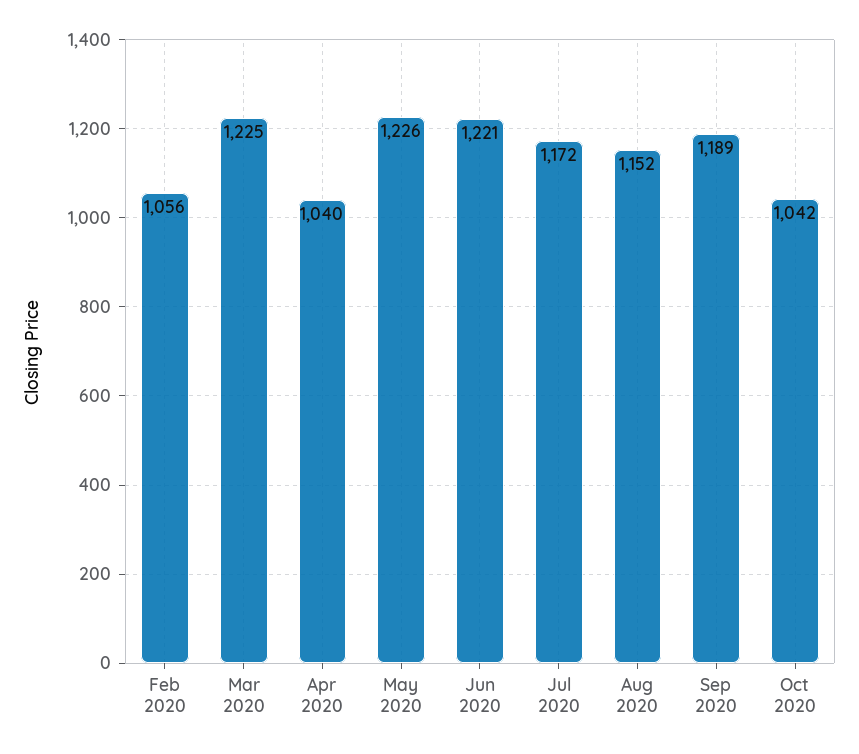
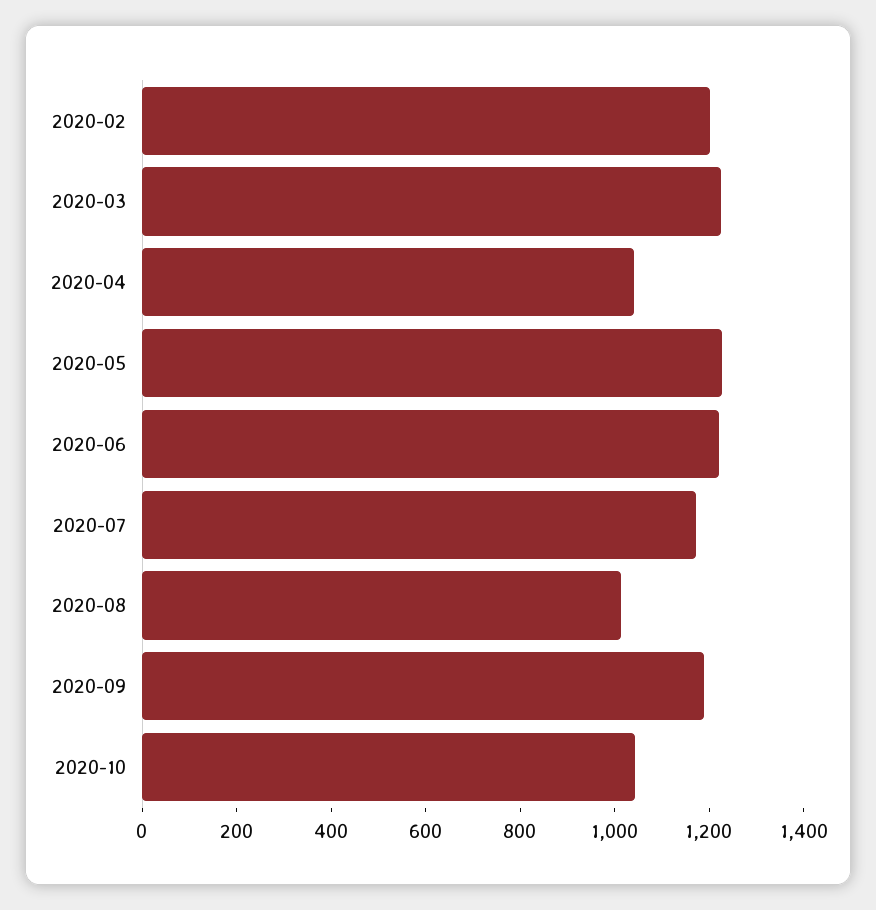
  {
-   "Feb 2020": 1056,
+   "Feb 2020": 1200,
    "Mar 2020": 1225,
    "Apr 2020": 1040,
    "May 2020": 1226,
    "Jun 2020": 1221,
    "Jul 2020": 1172,
-   "Aug 2020": 1152,
+   "Aug 2020": 1000,
    "Sep 2020": 1189,
    "Oct 2020": 1042
  }

